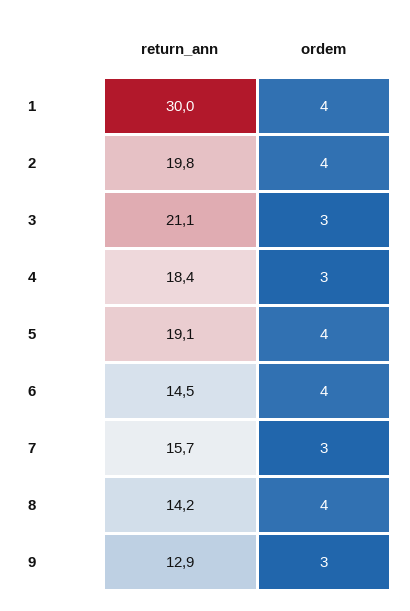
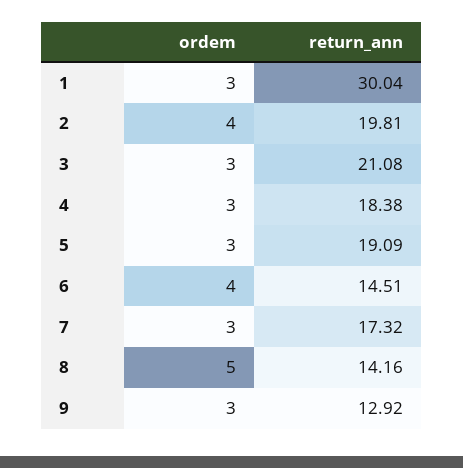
  {
    "return_ann": {
      "1": 30.04,
      "2": 19.81,
      "3": 21.08,
      "4": 18.38,
      "5": 19.09,
      "6": 14.51,
-     "7": 15.7,
+     "7": 17.32,
      "8": 14.16,
      "9": 12.92
    },
    "ordem": {
-     "1": 4,
+     "1": 3,
      "2": 4,
      "3": 3,
      "4": 3,
-     "5": 4,
+     "5": 3,
      "6": 4,
      "7": 3,
-     "8": 4,
+     "8": 5,
      "9": 3
    }
  }

